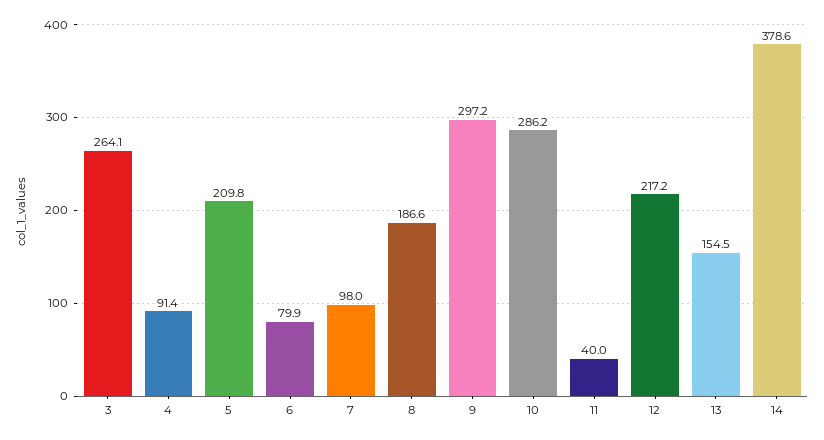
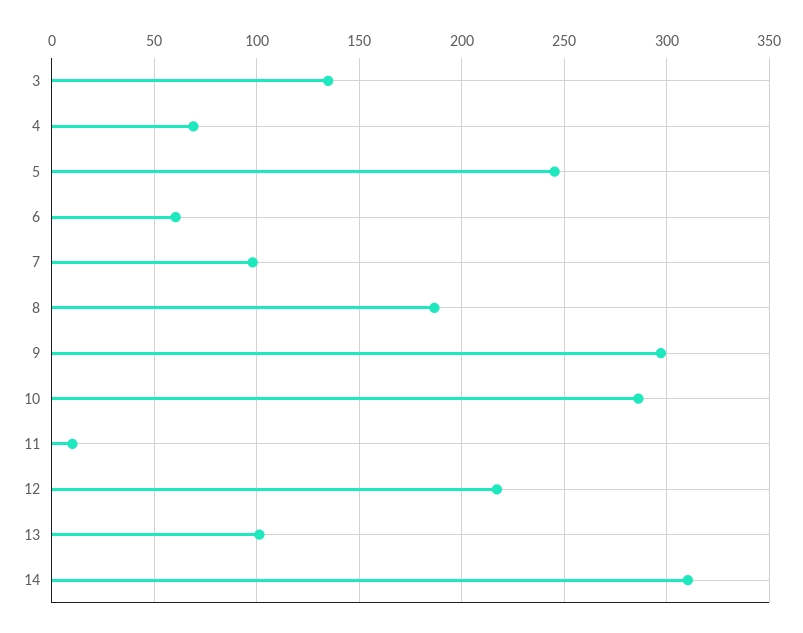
  {
-   "3": 264.1,
+   "3": 135,
-   "4": 91.4,
+   "4": 70,
-   "5": 209.8,
+   "5": 245,
-   "6": 79.9,
+   "6": 60,
    "7": 98,
    "8": 186.6,
    "9": 297.2,
    "10": 286.2,
-   "11": 40,
+   "11": 10,
    "12": 217.2,
-   "13": 154.5,
+   "13": 100,
-   "14": 378.6
+   "14": 310
  }

